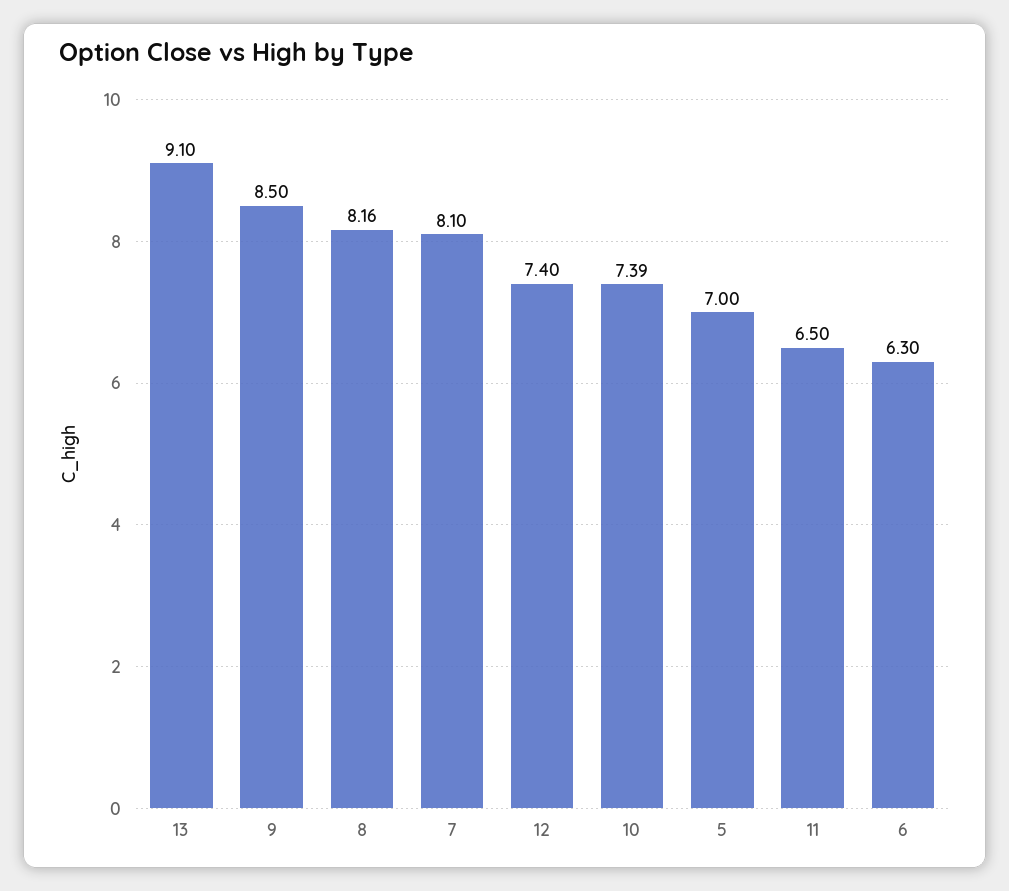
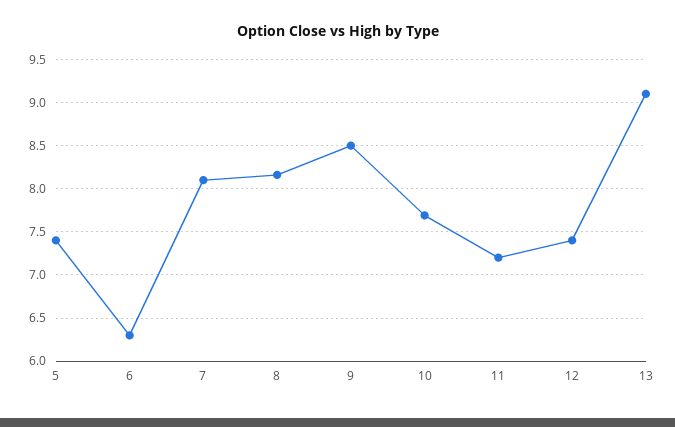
  {
    "13": 9.1,
    "9": 8.5,
    "8": 8.16,
    "7": 8.1,
    "12": 7.4,
-   "10": 7.39,
+   "10": 7.7,
-   "5": 7,
+   "5": 7.4,
-   "11": 6.5,
+   "11": 7.2,
    "6": 6.3
  }

